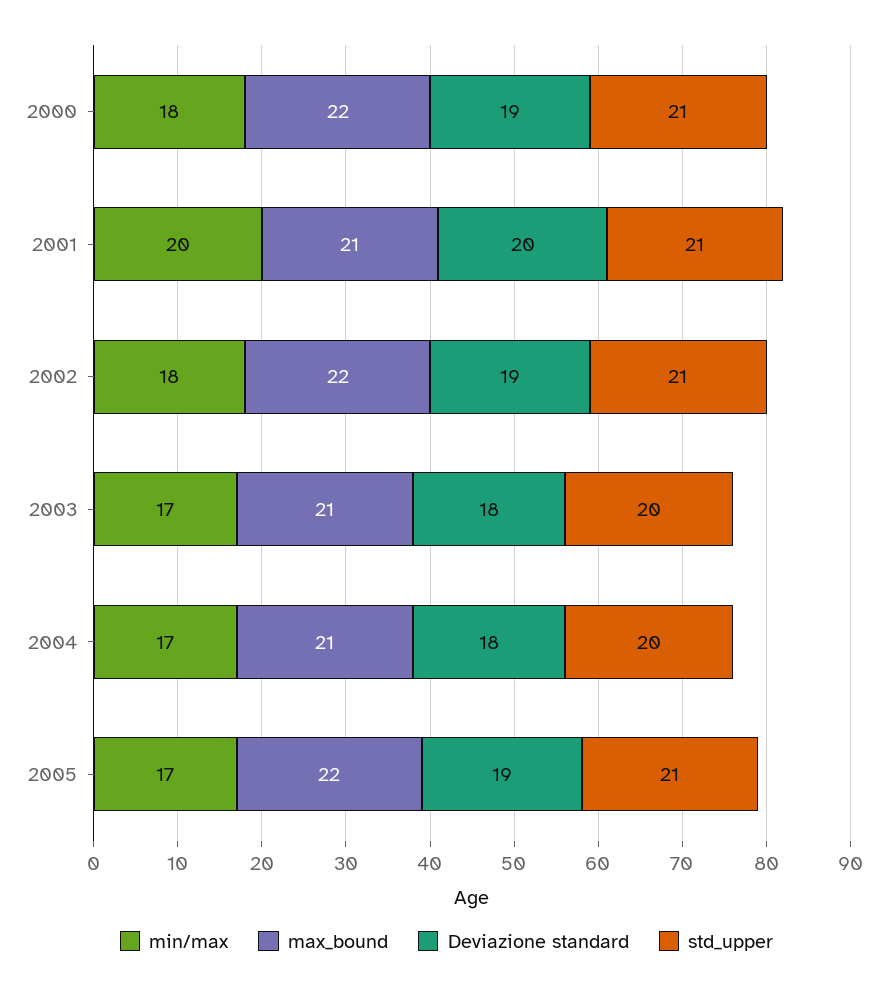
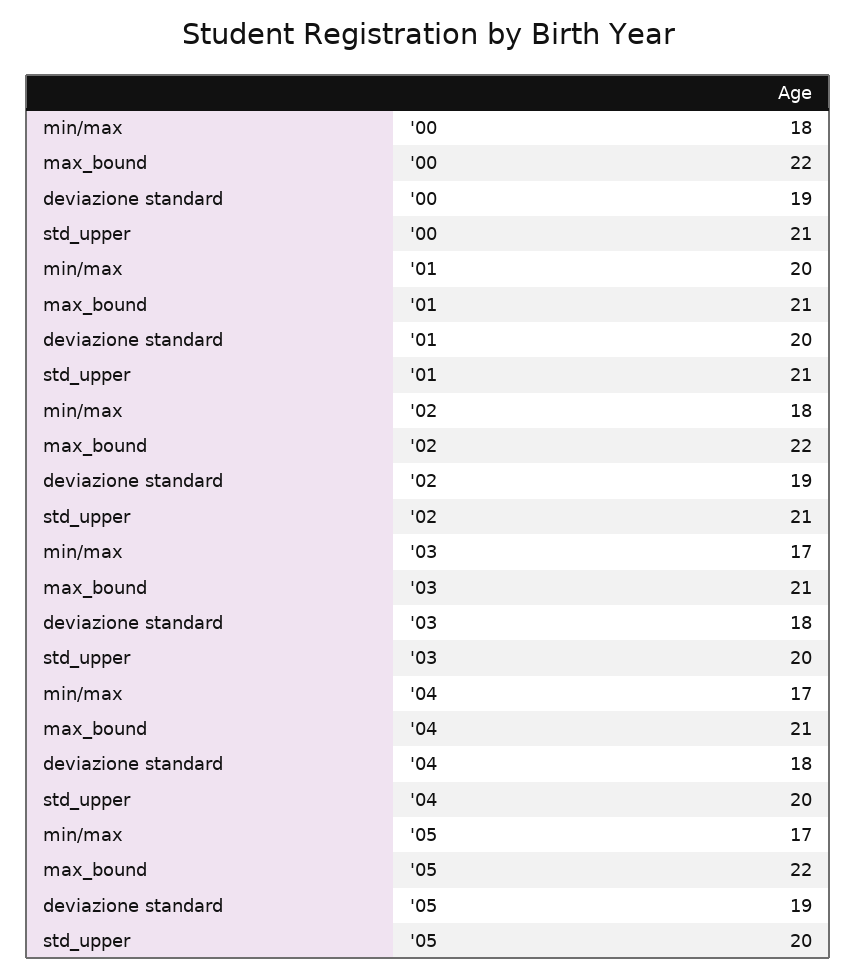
  {
    "min/max": {
      "2000": 18,
      "2001": 20,
      "2002": 18,
      "2003": 17,
      "2004": 17,
      "2005": 17
    },
    "max_bound": {
      "2000": 22,
      "2001": 21,
      "2002": 22,
      "2003": 21,
      "2004": 21,
      "2005": 22
    },
    "Deviazione standard": {
      "2000": 19,
      "2001": 20,
      "2002": 19,
      "2003": 18,
      "2004": 18,
      "2005": 19
    },
    "std_upper": {
      "2000": 21,
      "2001": 21,
      "2002": 21,
      "2003": 20,
      "2004": 20,
-     "2005": 21
+     "2005": 20
    }
  }

